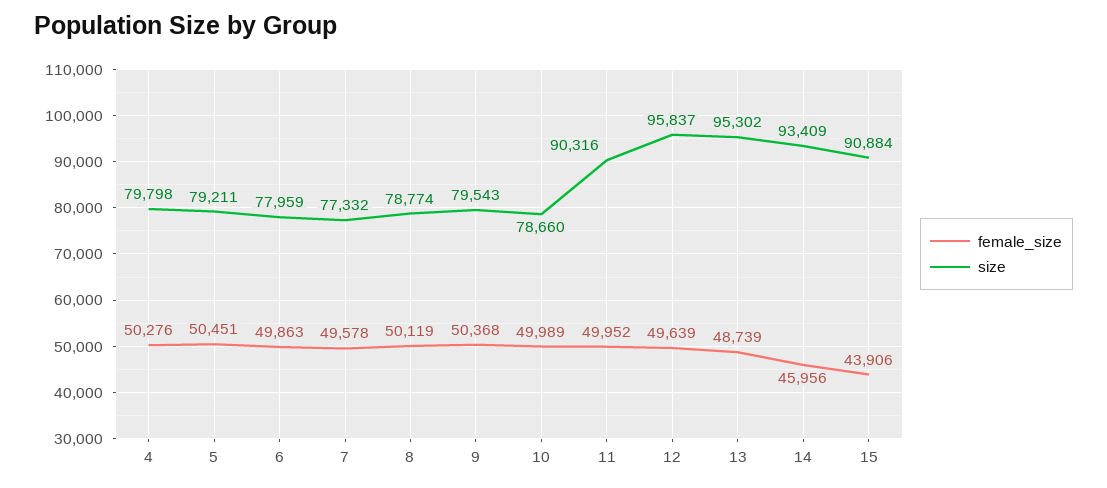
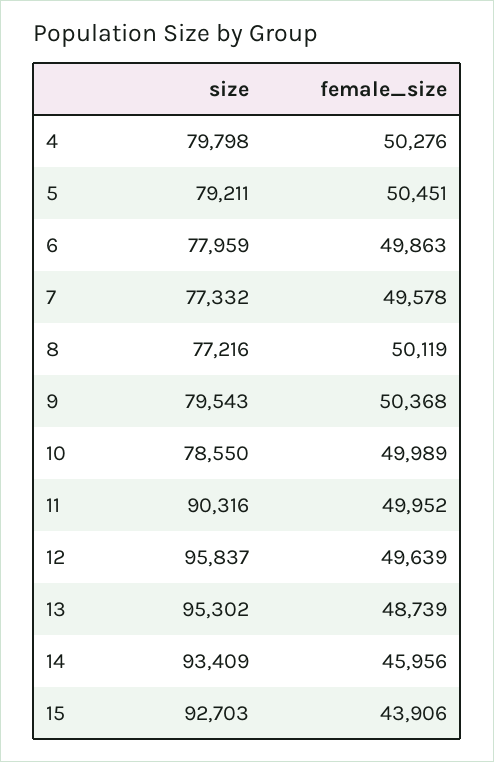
  {
    "female_size": {
      "4": 50276,
      "5": 50451,
      "6": 49863,
      "7": 49578,
      "8": 50119,
      "9": 50368,
      "10": 49989,
      "11": 49952,
      "12": 49639,
      "13": 48739,
      "14": 45956,
      "15": 43906
    },
    "size": {
      "4": 79798,
      "5": 79211,
      "6": 77959,
      "7": 77332,
-     "8": 78774,
+     "8": 77216,
      "9": 79543,
-     "10": 78660,
+     "10": 78550,
      "11": 90316,
      "12": 95837,
      "13": 95302,
      "14": 93409,
-     "15": 90884
+     "15": 92703
    }
  }

